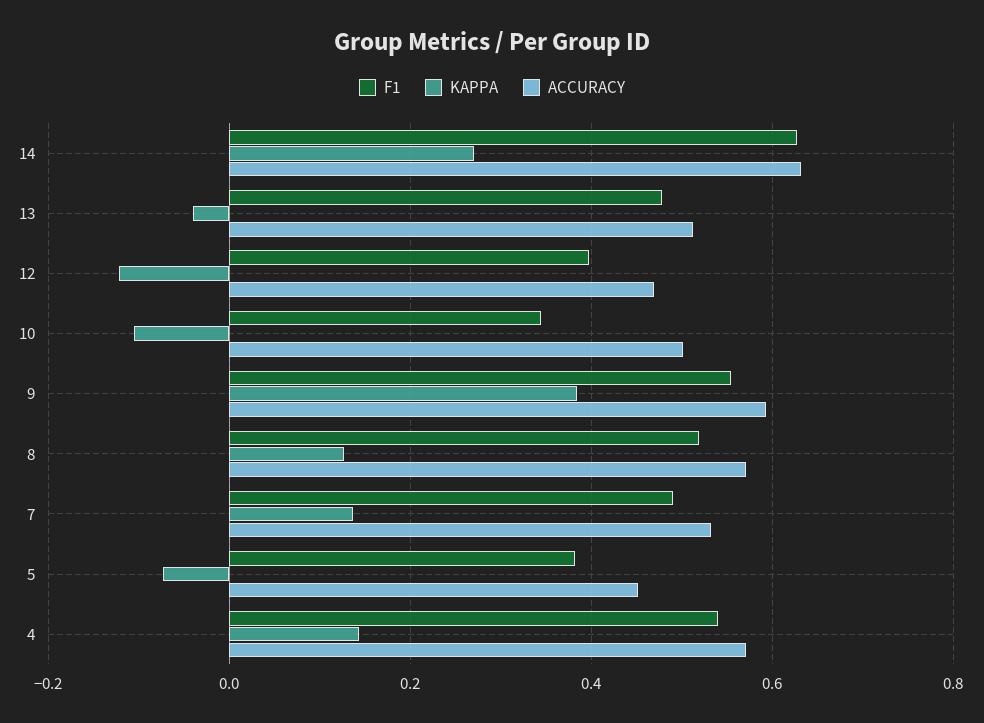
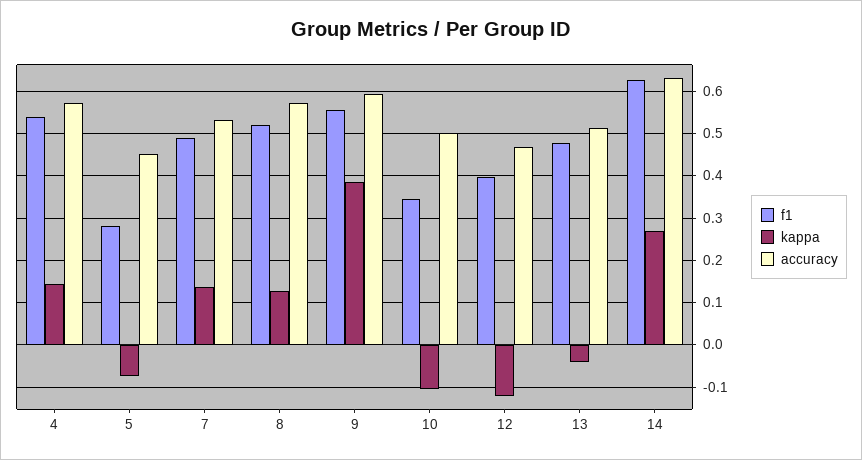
  {
    "F1": {
      "14": 0.62,
      "13": 0.48,
      "12": 0.4,
      "10": 0.34,
      "9": 0.56,
      "8": 0.52,
      "7": 0.5,
-     "5": 0.38,
+     "5": 0.28,
      "4": 0.54
    },
    "KAPPA": {
      "14": 0.28,
      "13": -0.04,
      "12": -0.12,
      "10": -0.1,
      "9": 0.38,
      "8": 0.12,
      "7": 0.14,
      "5": -0.08,
      "4": 0.14
    },
    "ACCURACY": {
      "14": 0.64,
      "13": 0.52,
      "12": 0.46,
      "10": 0.5,
      "9": 0.6,
      "8": 0.58,
      "7": 0.54,
      "5": 0.46,
      "4": 0.58
    }
  }

